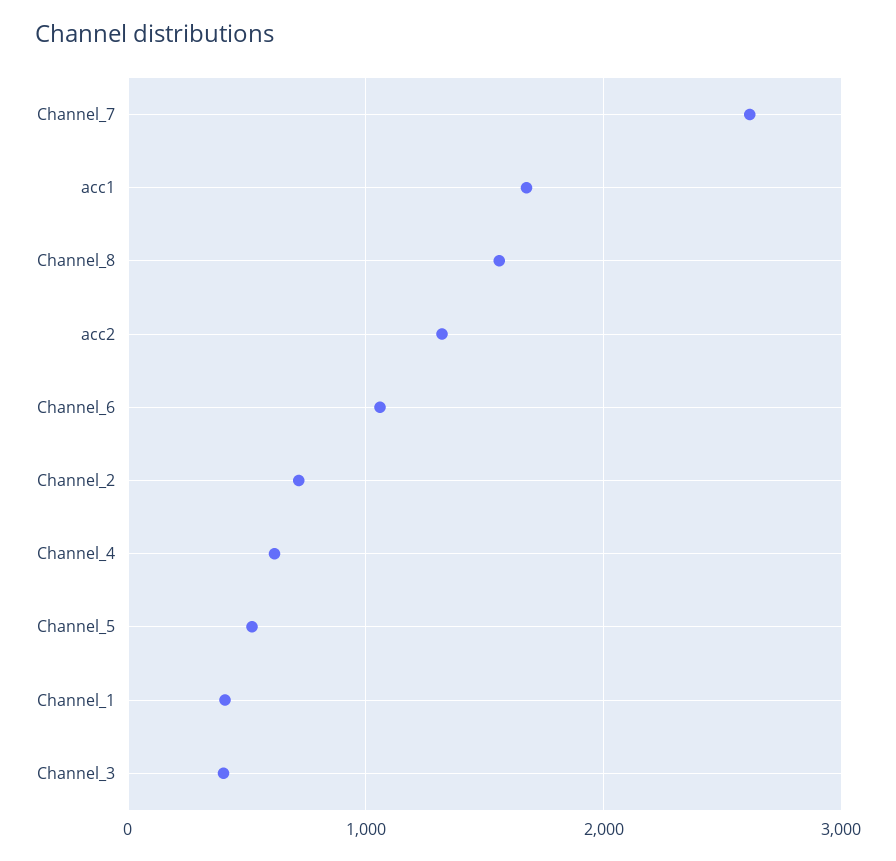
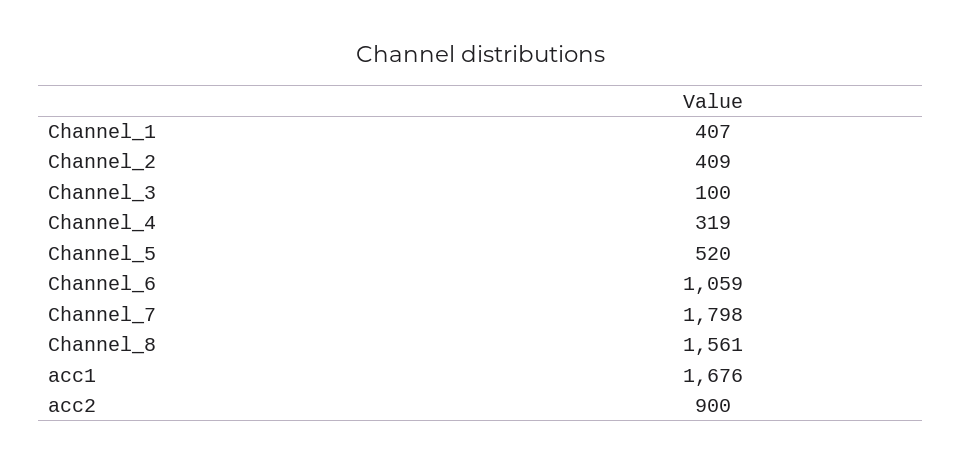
  {
-   "Channel_7": 2600,
+   "Channel_7": 1798,
    "acc1": 1676,
    "Channel_8": 1561,
-   "acc2": 1300,
+   "acc2": 900,
    "Channel_6": 1059,
-   "Channel_2": 700,
+   "Channel_2": 409,
-   "Channel_4": 600,
+   "Channel_4": 319,
    "Channel_5": 520,
    "Channel_1": 407,
-   "Channel_3": 400
+   "Channel_3": 100
  }

